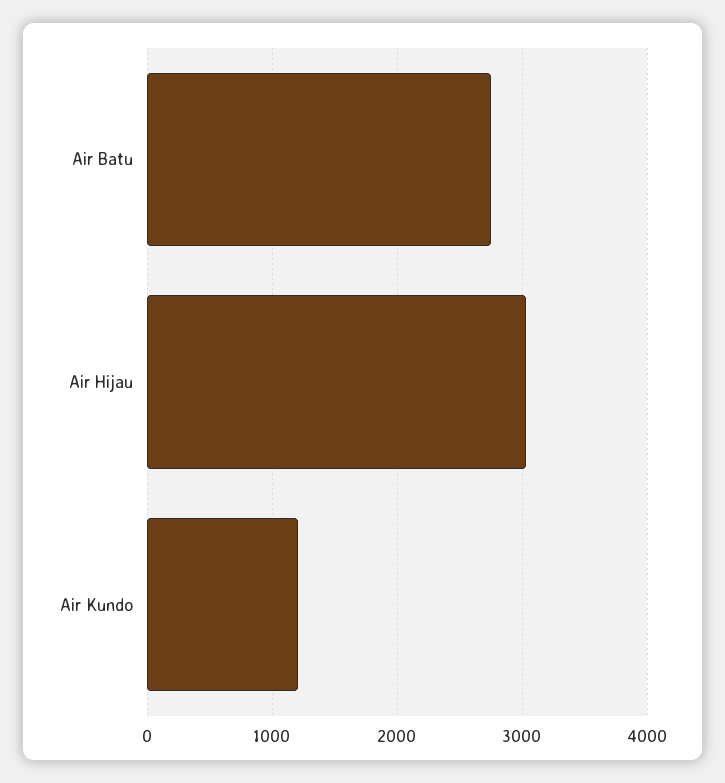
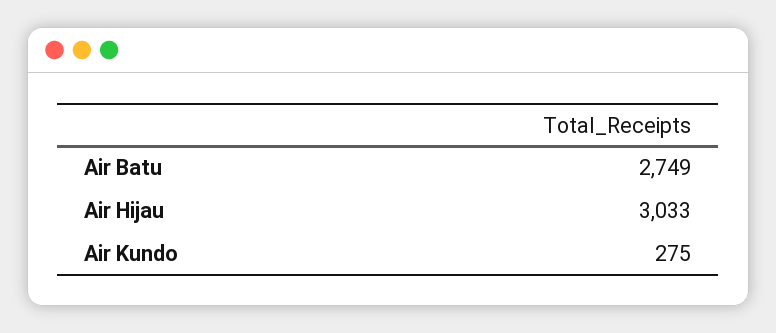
  {
    "Air Batu": 2749,
    "Air Hijau": 3033,
-   "Air Kundo": 1200
+   "Air Kundo": 275
  }

